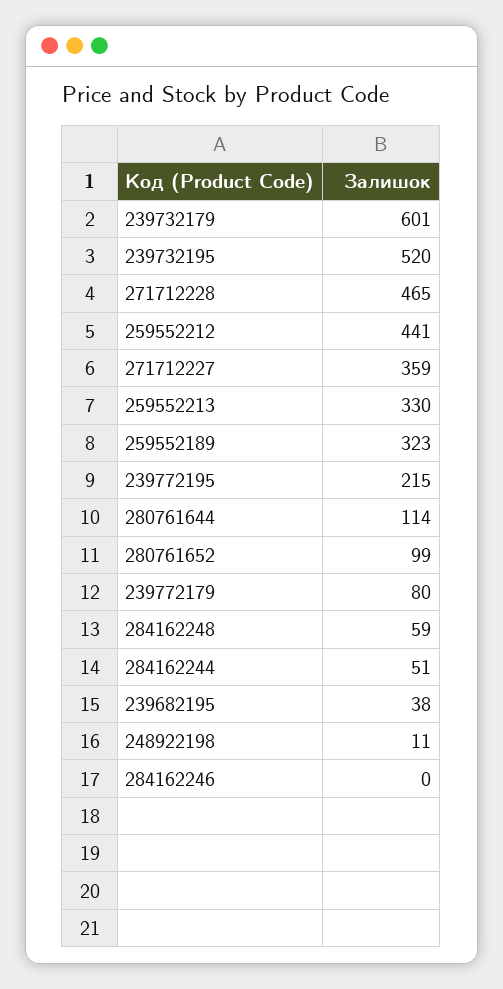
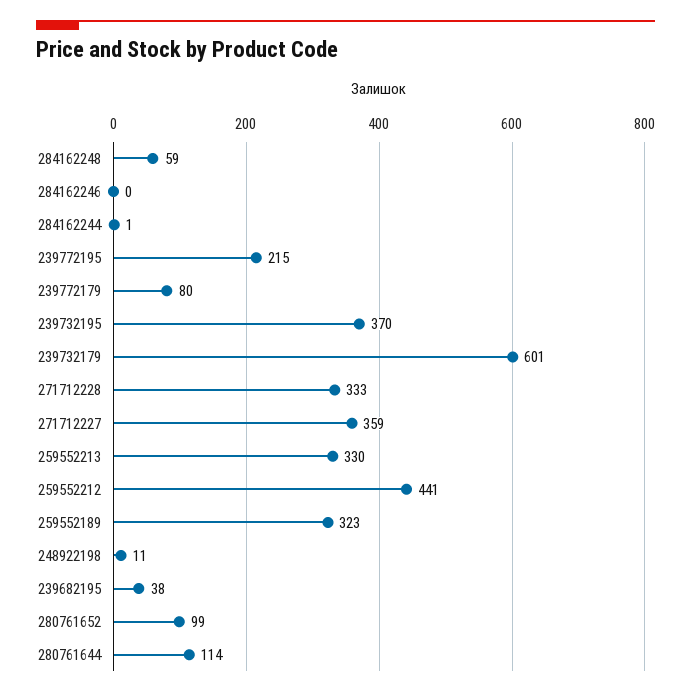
  {
    "239732179": 601,
-   "239732195": 520,
+   "239732195": 370,
-   "271712228": 465,
+   "271712228": 333,
    "259552212": 441,
    "271712227": 359,
    "259552213": 330,
    "259552189": 323,
    "239772195": 215,
    "280761644": 114,
    "280761652": 99,
    "239772179": 80,
    "284162248": 59,
-   "284162244": 51,
+   "284162244": 1,
    "239682195": 38,
    "248922198": 11,
    "284162246": 0
  }

